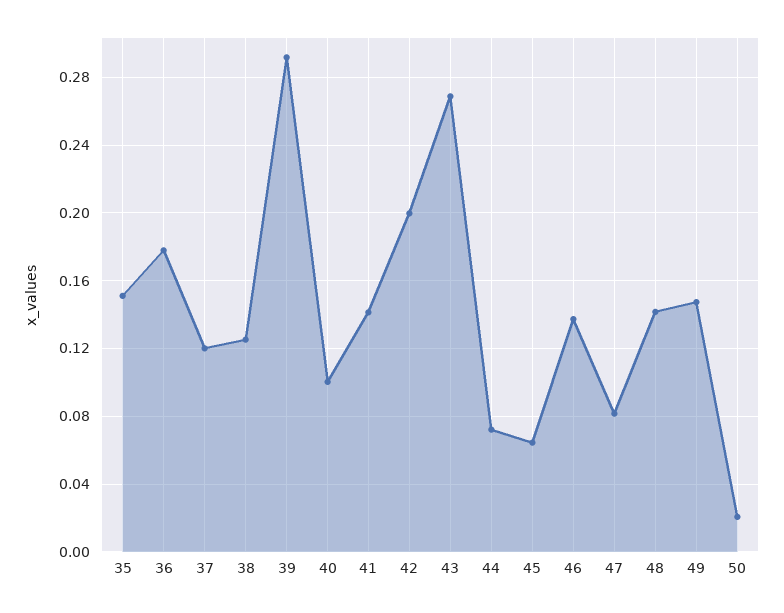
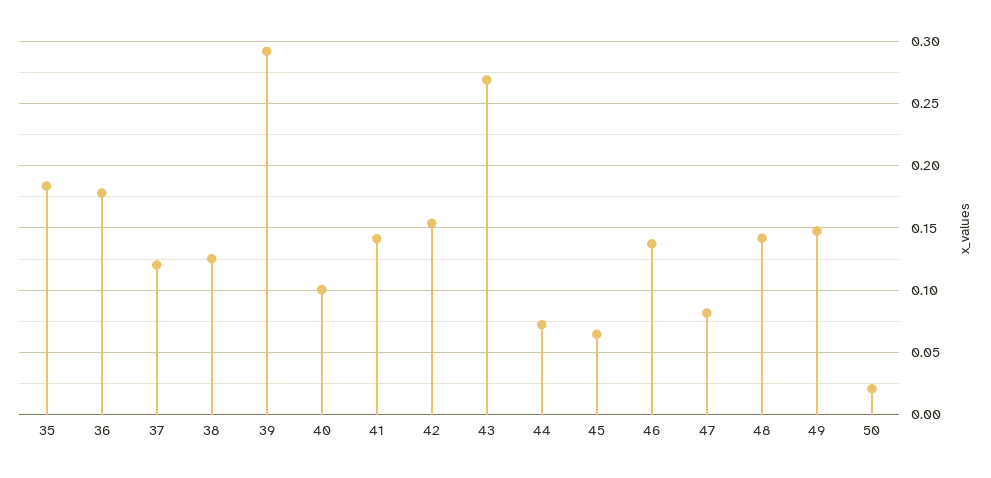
  {
-   "35": 0.15,
+   "35": 0.185,
    "36": 0.18,
    "37": 0.12,
    "38": 0.125,
    "39": 0.29,
    "40": 0.1,
    "41": 0.14,
-   "42": 0.2,
+   "42": 0.155,
    "43": 0.27,
    "44": 0.07,
    "45": 0.065,
    "46": 0.135,
    "47": 0.08,
    "48": 0.14,
    "49": 0.145,
    "50": 0.02
  }

